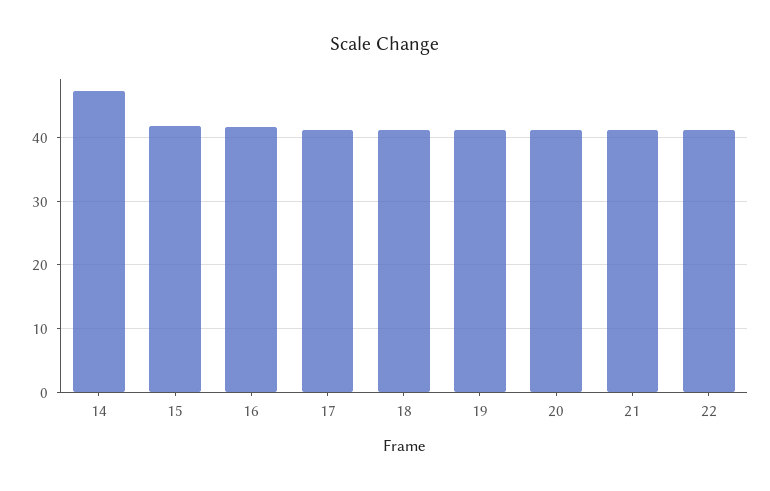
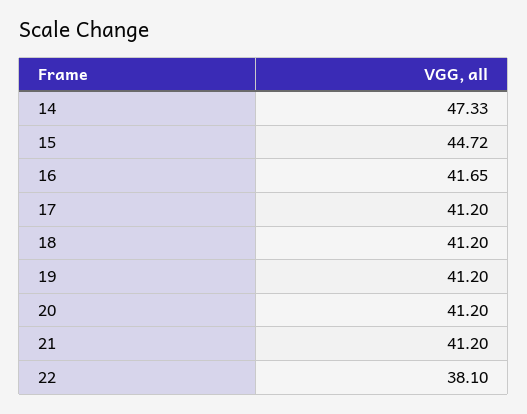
  {
    "14": 47.33,
-   "15": 42,
+   "15": 44.72,
    "16": 41.65,
    "17": 41.2,
    "18": 41.2,
    "19": 41.2,
    "20": 41.2,
    "21": 41.2,
-   "22": 41
+   "22": 38.1
  }

